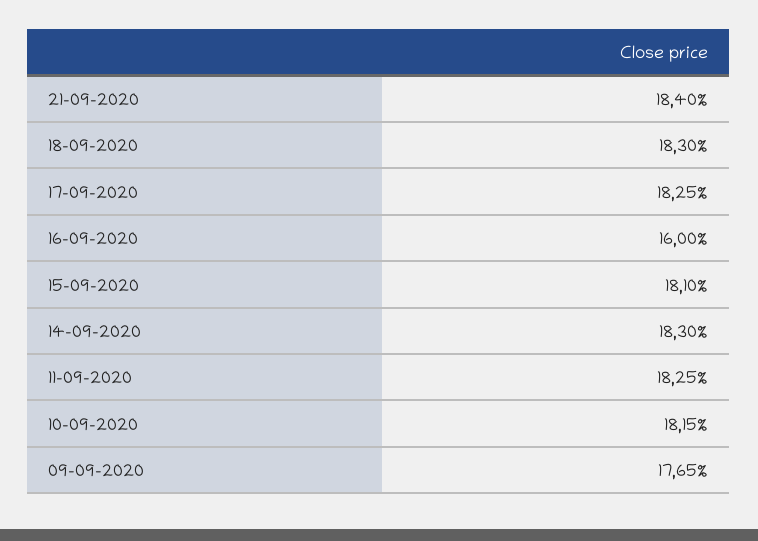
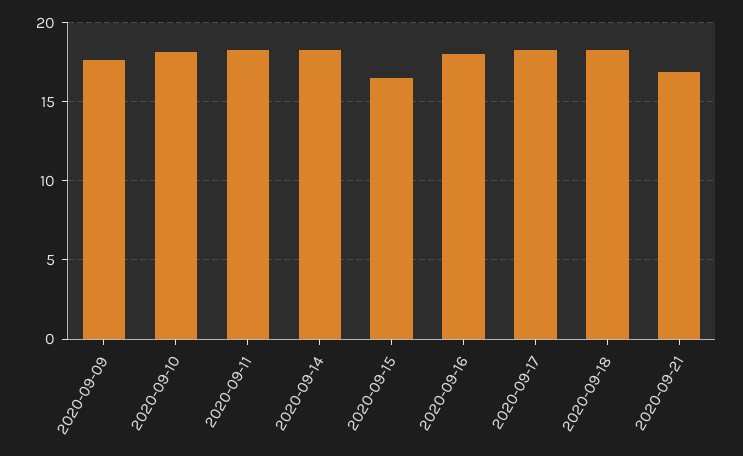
  {
-   "21-09-2020": 18.4,
+   "21-09-2020": 17,
    "18-09-2020": 18.3,
    "17-09-2020": 18.25,
-   "16-09-2020": 16,
+   "16-09-2020": 18,
-   "15-09-2020": 18.1,
+   "15-09-2020": 16.5,
    "14-09-2020": 18.3,
    "11-09-2020": 18.25,
    "10-09-2020": 18.15,
    "09-09-2020": 17.65
  }

